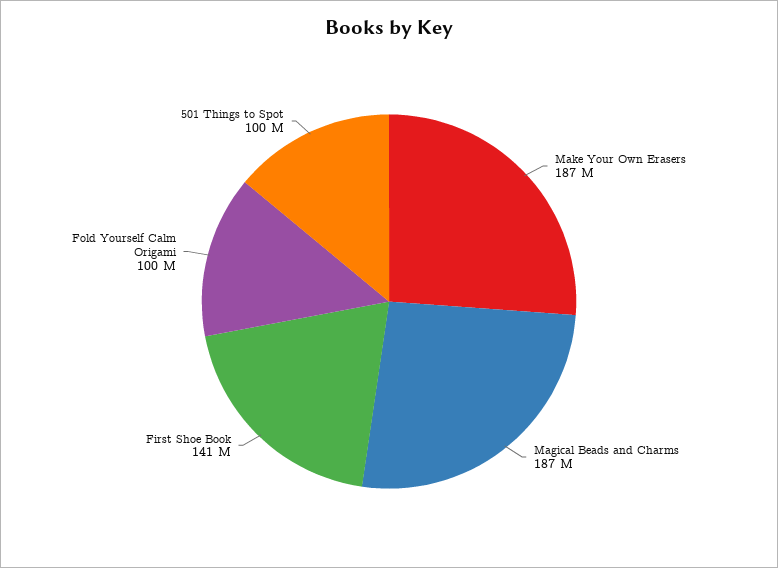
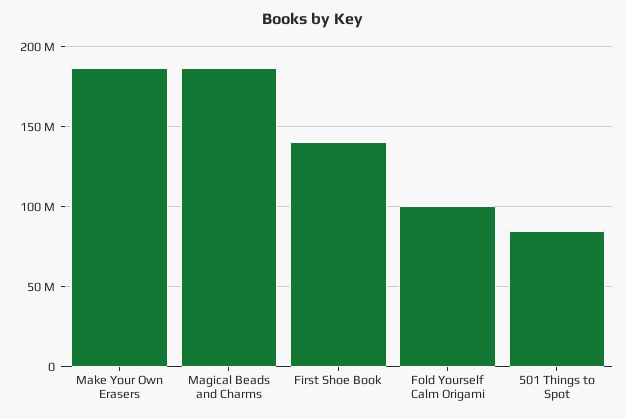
  {
    "Make Your Own Erasers": 187000000,
    "Magical Beads and Charms": 187000000,
    "First Shoe Book": 141000000,
    "Fold Yourself Calm Origami": 100000000,
-   "501 Things to Spot": 100000000
+   "501 Things to Spot": 85000000
  }

